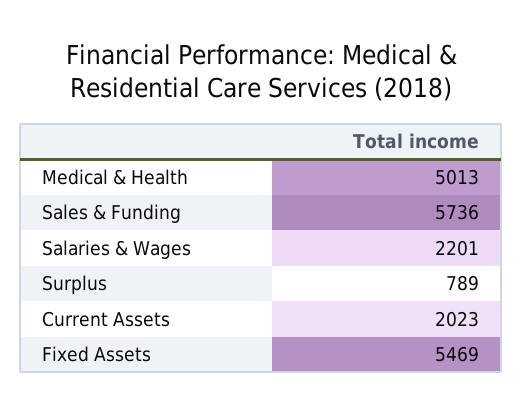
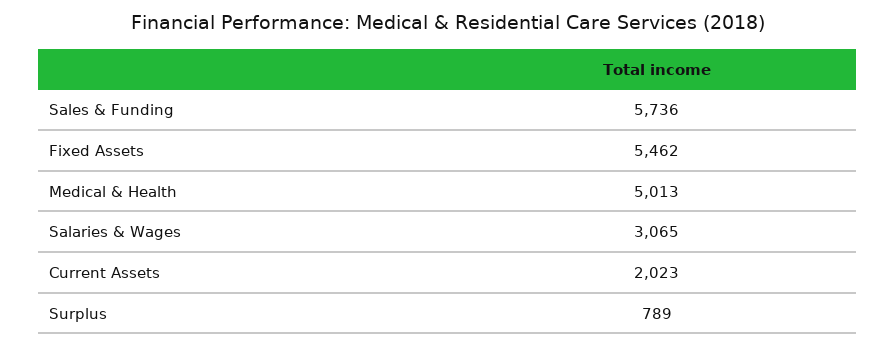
  {
    "Medical & Health": 5013,
    "Sales & Funding": 5736,
-   "Salaries & Wages": 2201,
+   "Salaries & Wages": 3065,
    "Surplus": 789,
    "Current Assets": 2023,
-   "Fixed Assets": 5469
+   "Fixed Assets": 5462
  }

